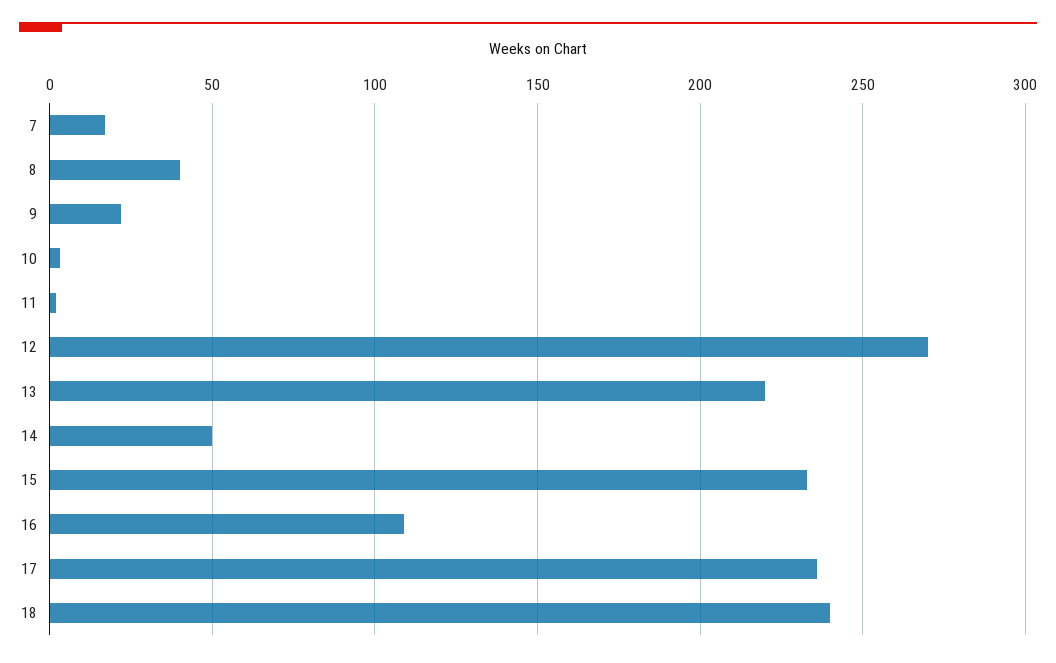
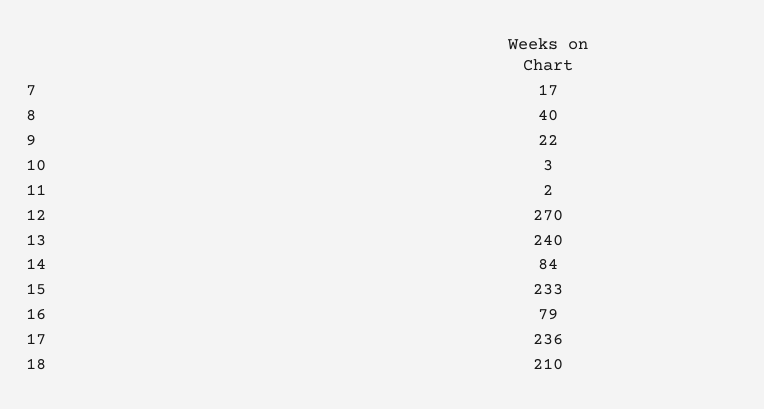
  {
    "7": 17,
    "8": 40,
    "9": 22,
    "10": 3,
    "11": 2,
    "12": 270,
-   "13": 220,
+   "13": 240,
-   "14": 50,
+   "14": 84,
    "15": 233,
-   "16": 110,
+   "16": 79,
    "17": 236,
-   "18": 240
+   "18": 210
  }

